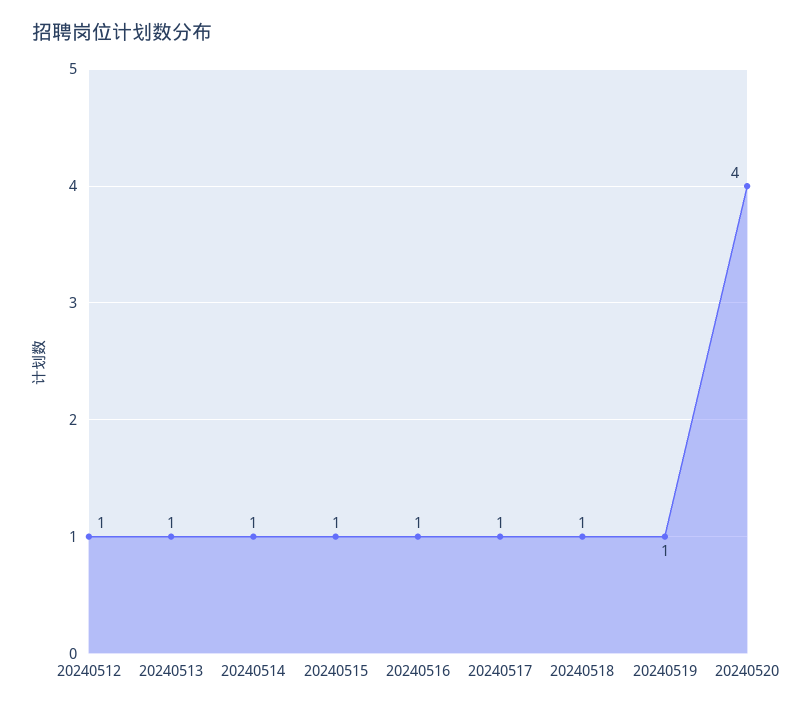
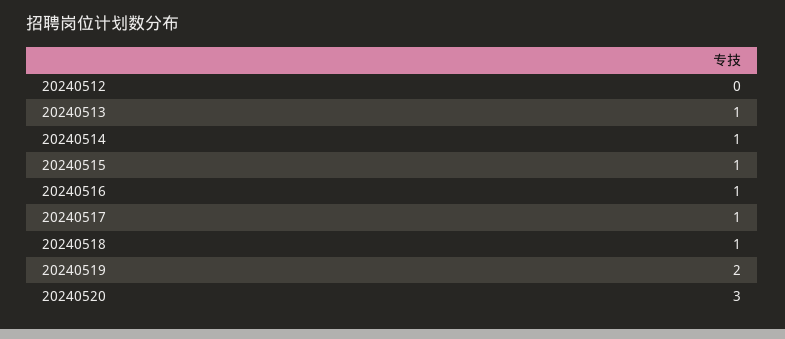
  {
-   "20240512": 1,
+   "20240512": 0,
    "20240513": 1,
    "20240514": 1,
    "20240515": 1,
    "20240516": 1,
    "20240517": 1,
    "20240518": 1,
-   "20240519": 1,
+   "20240519": 2,
-   "20240520": 4
+   "20240520": 3
  }

